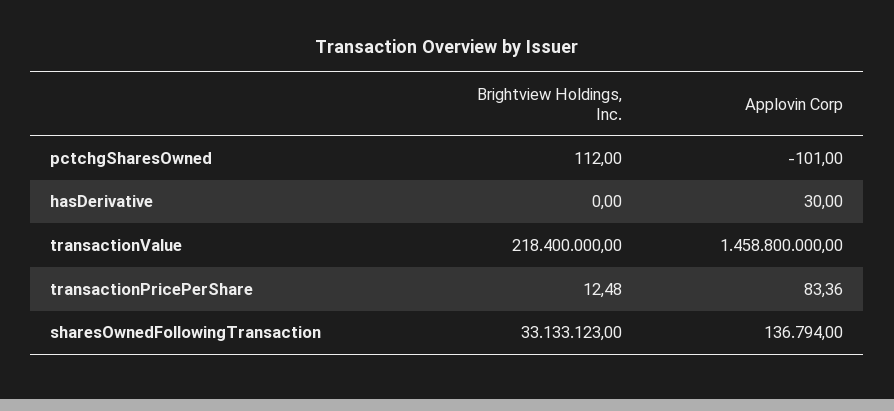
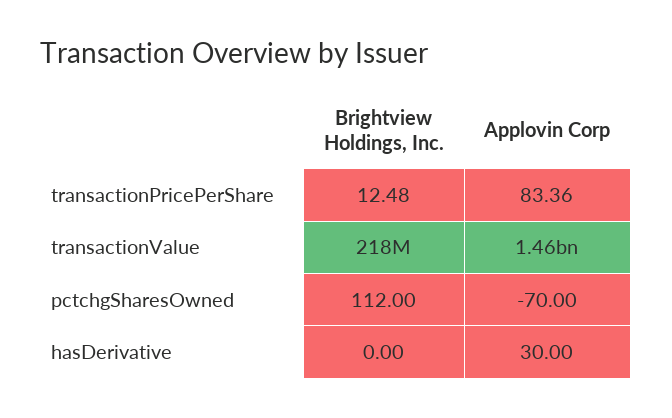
  {
    "Brightview Holdings, Inc.": {
      "pctchgSharesOwned": 112,
      "hasDerivative": 0,
      "transactionValue": 218400000,
-     "transactionPricePerShare": 12.48,
+     "transactionPricePerShare": 12.48
-     "sharesOwnedFollowingTransaction": 33133123
    },
    "Applovin Corp": {
-     "pctchgSharesOwned": -101,
+     "pctchgSharesOwned": -70,
      "hasDerivative": 30,
      "transactionValue": 1458800000,
-     "transactionPricePerShare": 83.36,
+     "transactionPricePerShare": 83.36
-     "sharesOwnedFollowingTransaction": 136794
    }
  }

